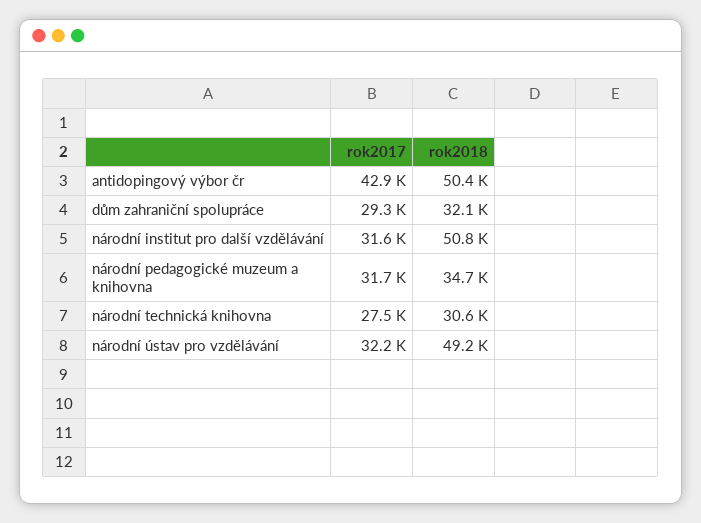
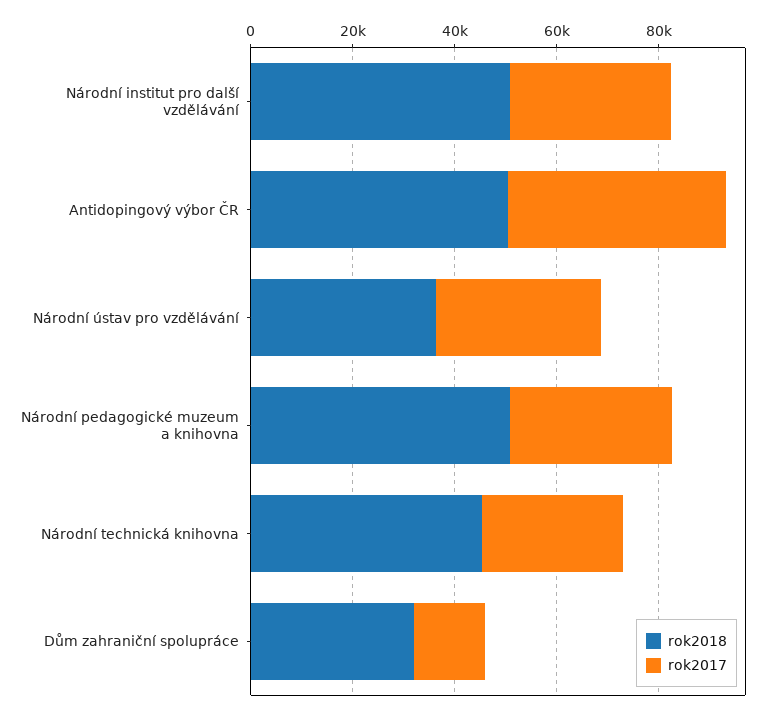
  {
    "rok2017": {
      "antidopingový výbor čr": 42900,
-     "dům zahraniční spolupráce": 29300,
+     "dům zahraniční spolupráce": 15000,
      "národní institut pro další vzdělávání": 31600,
      "národní pedagogické muzeum a knihovna": 31700,
      "národní technická knihovna": 27500,
      "národní ústav pro vzdělávání": 32200
    },
    "rok2018": {
      "antidopingový výbor čr": 50400,
      "dům zahraniční spolupráce": 32100,
      "národní institut pro další vzdělávání": 50800,
-     "národní pedagogické muzeum a knihovna": 34700,
+     "národní pedagogické muzeum a knihovna": 50000,
-     "národní technická knihovna": 30600,
+     "národní technická knihovna": 45000,
-     "národní ústav pro vzdělávání": 49200
+     "národní ústav pro vzdělávání": 35000
    }
  }

